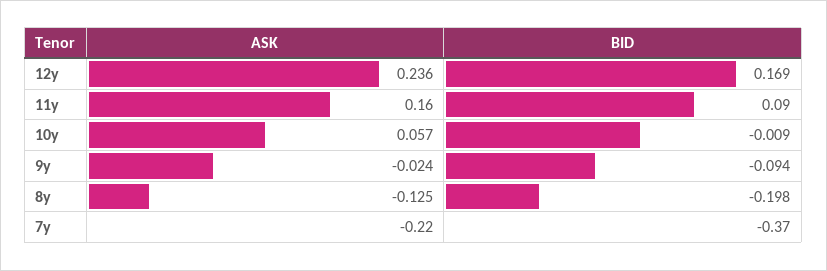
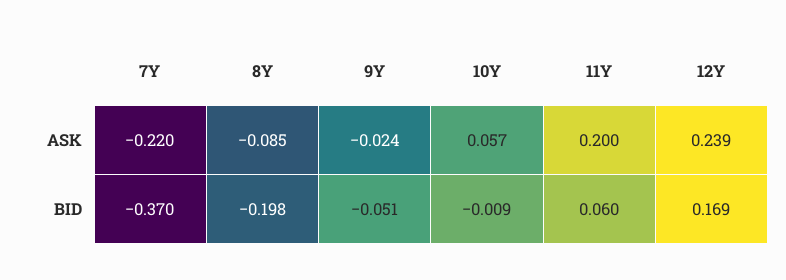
  {
    "ASK": {
-     "12y": 0.236,
+     "12y": 0.239,
-     "11y": 0.16,
+     "11y": 0.2,
      "10y": 0.057,
      "9y": -0.024,
-     "8y": -0.125,
+     "8y": -0.085,
      "7y": -0.22
    },
    "BID": {
      "12y": 0.169,
-     "11y": 0.09,
+     "11y": 0.06,
      "10y": -0.009,
-     "9y": -0.094,
+     "9y": -0.051,
      "8y": -0.198,
      "7y": -0.37
    }
  }

